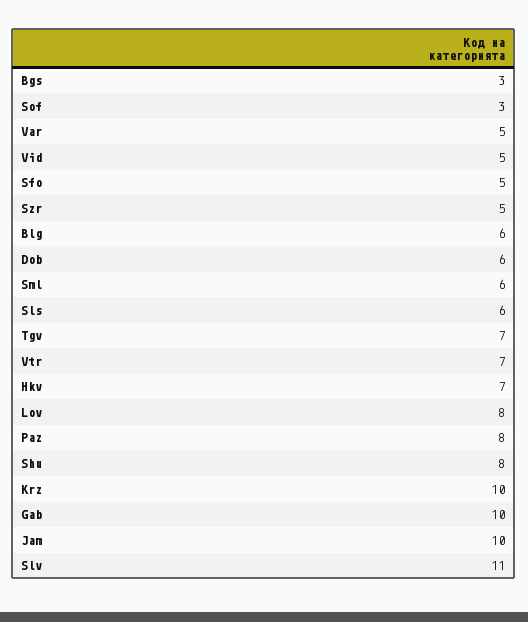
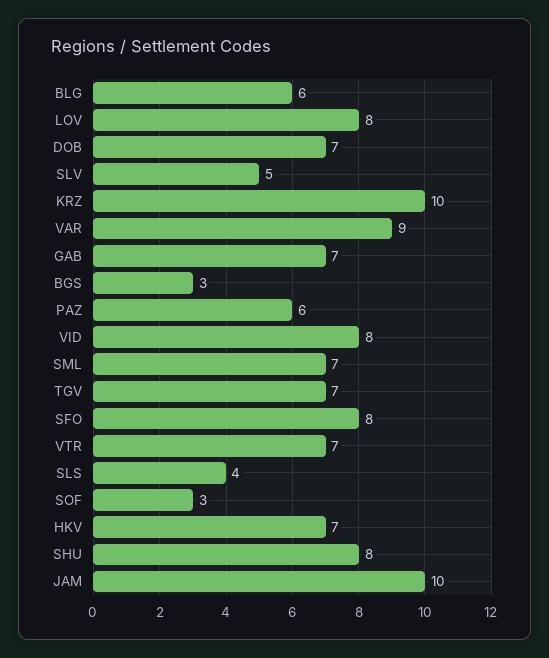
  {
    "Bgs": 3,
    "Sof": 3,
-   "Var": 5,
+   "Var": 9,
-   "Vid": 5,
+   "Vid": 8,
-   "Sfo": 5,
+   "Sfo": 8,
-   "Szr": 5,
    "Blg": 6,
-   "Dob": 6,
+   "Dob": 7,
-   "Sml": 6,
+   "Sml": 7,
-   "Sls": 6,
+   "Sls": 4,
    "Tgv": 7,
    "Vtr": 7,
    "Hkv": 7,
    "Lov": 8,
-   "Paz": 8,
+   "Paz": 6,
    "Shu": 8,
    "Krz": 10,
-   "Gab": 10,
+   "Gab": 7,
    "Jam": 10,
-   "Slv": 11
+   "Slv": 5
  }

